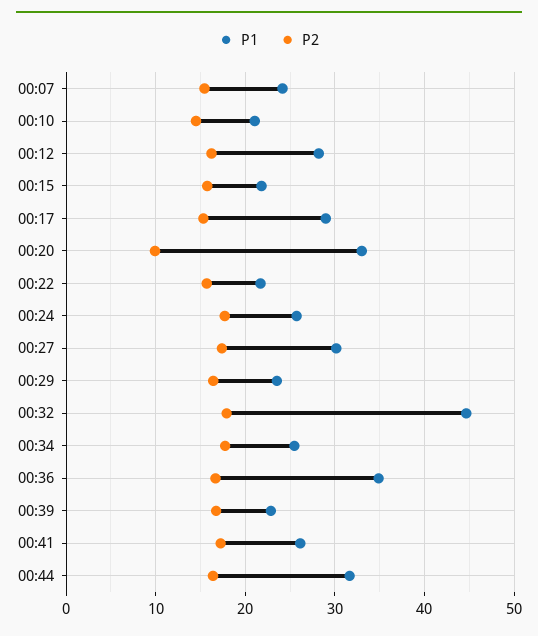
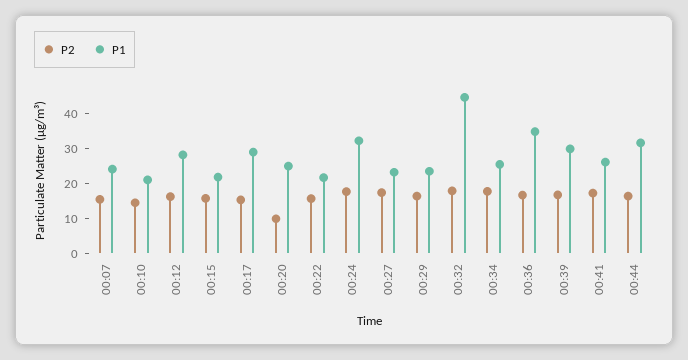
  {
    "P1": {
      "00:07": 24,
      "00:10": 21,
      "00:12": 28,
      "00:15": 22,
      "00:17": 29,
-     "00:20": 33,
+     "00:20": 25,
      "00:22": 22,
-     "00:24": 26,
+     "00:24": 32.5,
-     "00:27": 30,
+     "00:27": 22.5,
      "00:29": 24,
      "00:32": 45,
      "00:34": 25,
      "00:36": 35,
-     "00:39": 23,
+     "00:39": 30,
      "00:41": 26,
      "00:44": 32
    },
    "P2": {
      "00:07": 15,
      "00:10": 15,
      "00:12": 16,
      "00:15": 16,
      "00:17": 15,
      "00:20": 10,
      "00:22": 16,
      "00:24": 18,
      "00:27": 17,
      "00:29": 16,
      "00:32": 18,
      "00:34": 18,
      "00:36": 17,
      "00:39": 17,
      "00:41": 17,
      "00:44": 16
    }
  }

